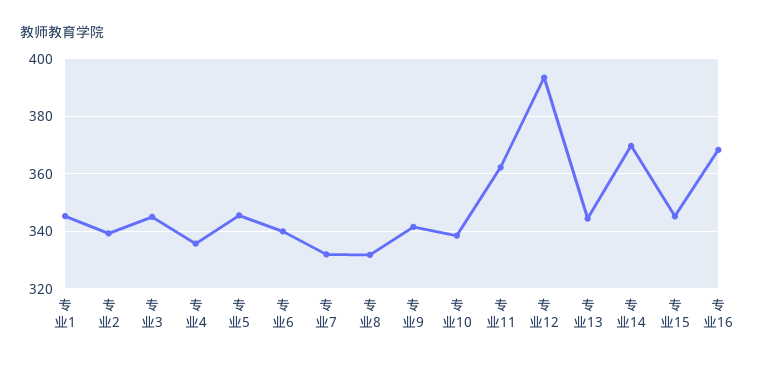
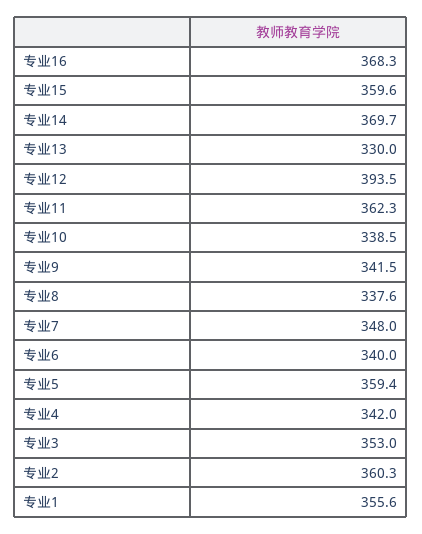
  {
-   "专业1": 345,
+   "专业1": 355.6,
-   "专业2": 340,
+   "专业2": 360.3,
-   "专业3": 345,
+   "专业3": 353,
-   "专业4": 335,
+   "专业4": 342,
-   "专业5": 345,
+   "专业5": 359.4,
    "专业6": 340,
-   "专业7": 332.5,
+   "专业7": 348,
-   "专业8": 332.5,
+   "专业8": 337.6,
    "专业9": 341.5,
    "专业10": 338.5,
    "专业11": 362.3,
    "专业12": 393.5,
-   "专业13": 345,
+   "专业13": 330,
    "专业14": 369.7,
-   "专业15": 345,
+   "专业15": 359.6,
    "专业16": 368.3
  }

